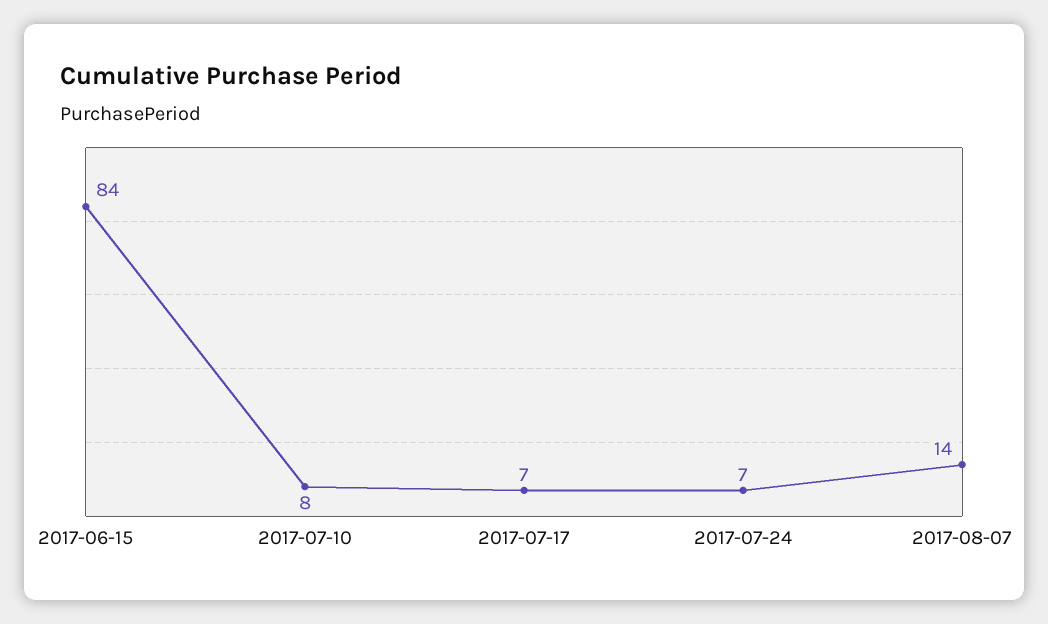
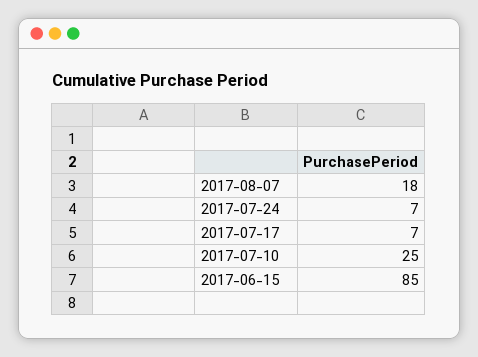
  {
-   "2017-06-15": 84,
+   "2017-06-15": 85,
-   "2017-07-10": 8,
+   "2017-07-10": 25,
    "2017-07-17": 7,
    "2017-07-24": 7,
-   "2017-08-07": 14
+   "2017-08-07": 18
  }

